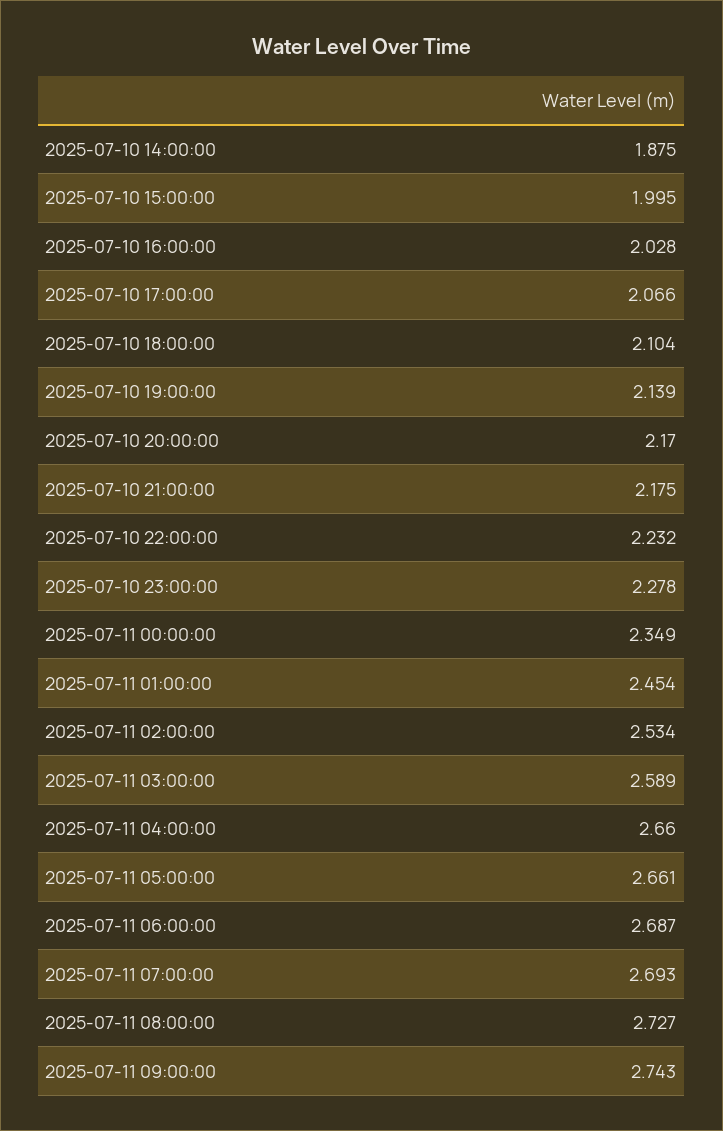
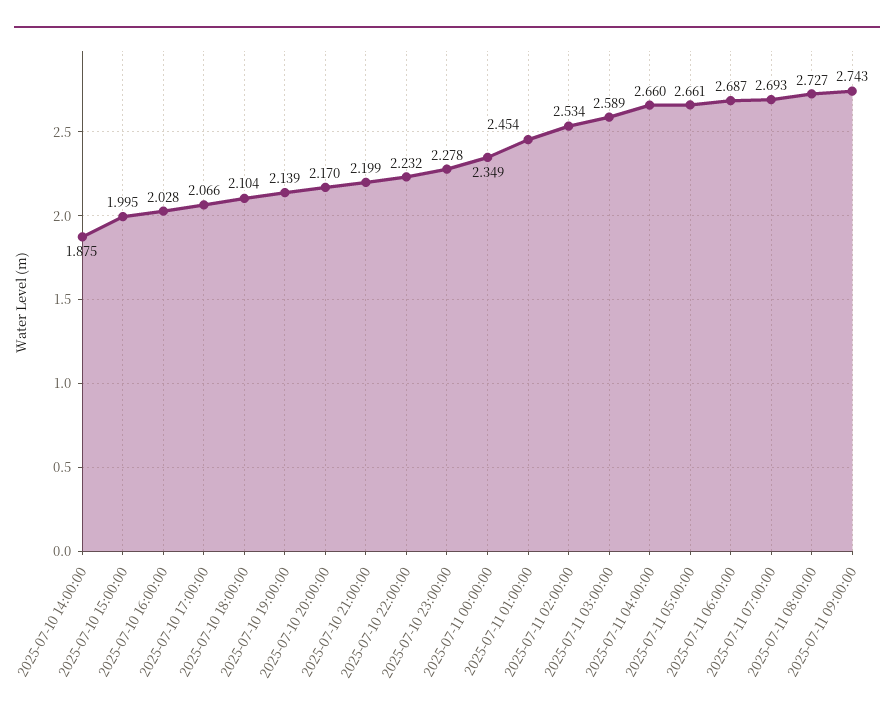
  {
    "2025-07-10 14:00:00": 1.875,
    "2025-07-10 15:00:00": 1.995,
    "2025-07-10 16:00:00": 2.028,
    "2025-07-10 17:00:00": 2.066,
    "2025-07-10 18:00:00": 2.104,
    "2025-07-10 19:00:00": 2.139,
    "2025-07-10 20:00:00": 2.17,
-   "2025-07-10 21:00:00": 2.175,
+   "2025-07-10 21:00:00": 2.199,
    "2025-07-10 22:00:00": 2.232,
    "2025-07-10 23:00:00": 2.278,
    "2025-07-11 00:00:00": 2.349,
    "2025-07-11 01:00:00": 2.454,
    "2025-07-11 02:00:00": 2.534,
    "2025-07-11 03:00:00": 2.589,
    "2025-07-11 04:00:00": 2.66,
    "2025-07-11 05:00:00": 2.661,
    "2025-07-11 06:00:00": 2.687,
    "2025-07-11 07:00:00": 2.693,
    "2025-07-11 08:00:00": 2.727,
    "2025-07-11 09:00:00": 2.743
  }

